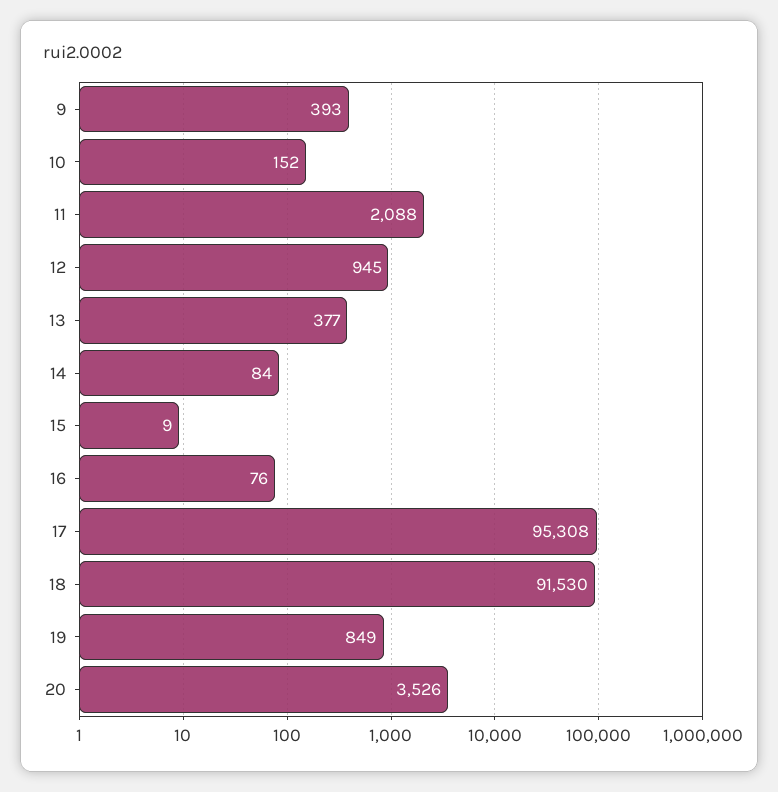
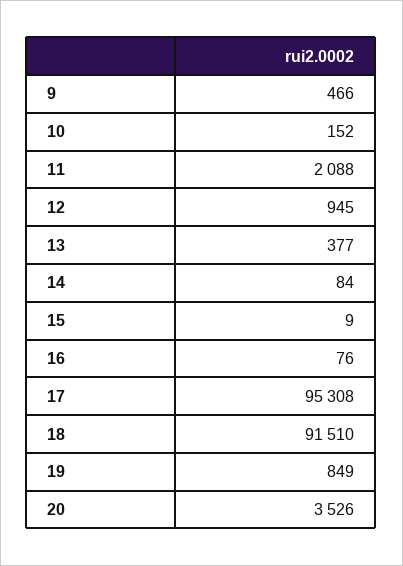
  {
-   "9": 393,
+   "9": 466,
    "10": 152,
    "11": 2088,
    "12": 945,
    "13": 377,
    "14": 84,
    "15": 9,
    "16": 76,
    "17": 95308,
-   "18": 91530,
+   "18": 91510,
    "19": 849,
    "20": 3526
  }

